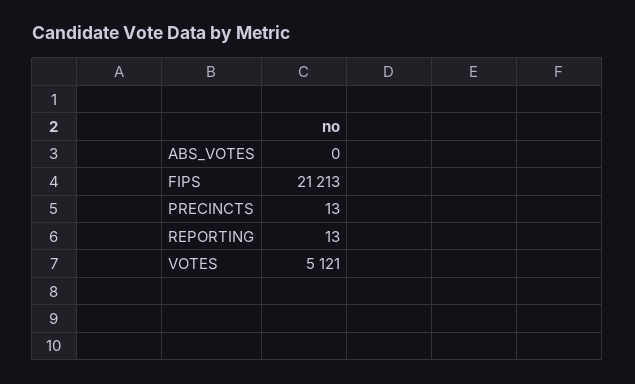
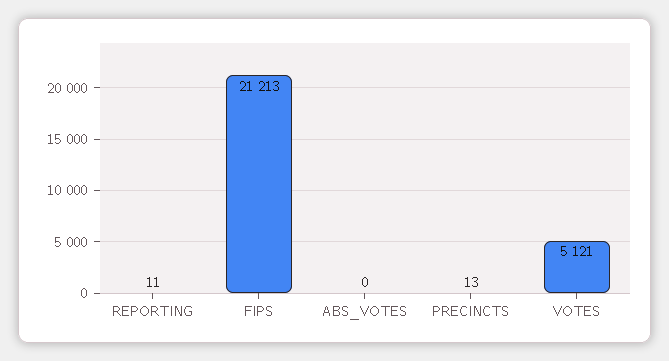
  {
    "ABS_VOTES": 0,
    "FIPS": 21213,
    "PRECINCTS": 13,
-   "REPORTING": 13,
+   "REPORTING": 11,
    "VOTES": 5121
  }

